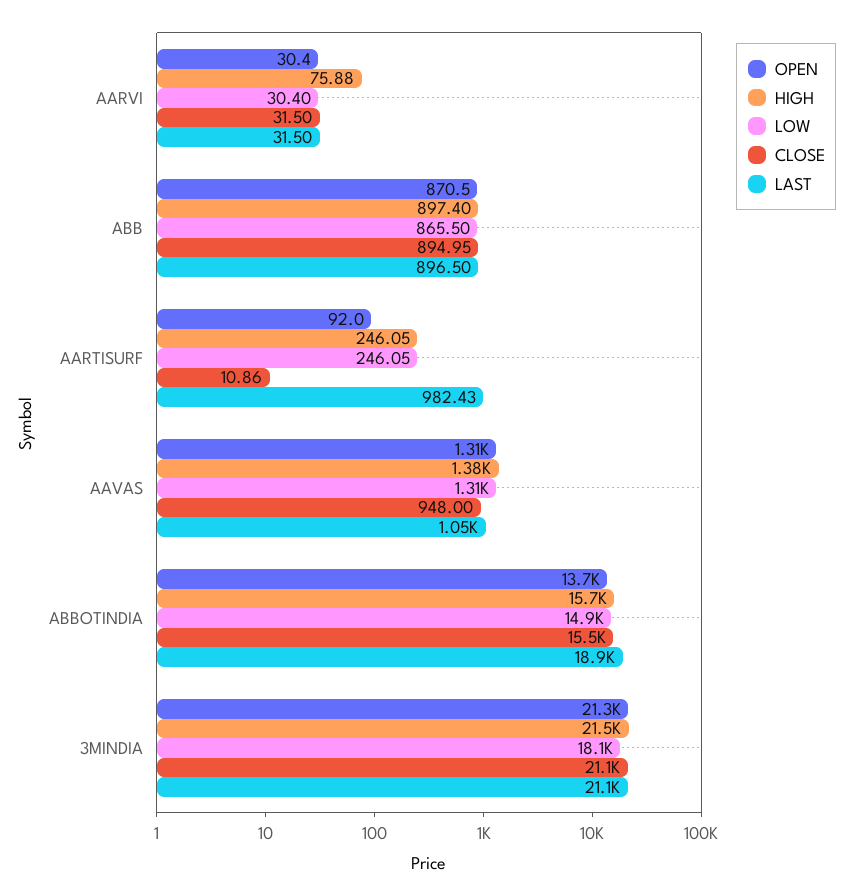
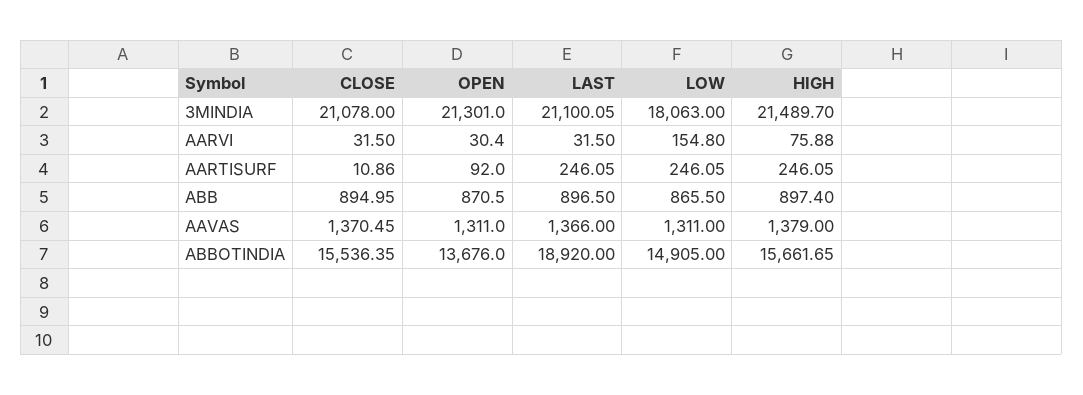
  {
    "OPEN": {
      "AARVI": 30.4,
      "ABB": 870.5,
      "AARTISURF": 92,
      "AAVAS": 1311,
      "ABBOTINDIA": 13676,
      "3MINDIA": 21301
    },
    "HIGH": {
      "AARVI": 75.88,
      "ABB": 897.4,
      "AARTISURF": 246.05,
      "AAVAS": 1379,
      "ABBOTINDIA": 15661.65,
      "3MINDIA": 21489.7
    },
    "LOW": {
-     "AARVI": 30.4,
+     "AARVI": 154.8,
      "ABB": 865.5,
      "AARTISURF": 246.05,
      "AAVAS": 1311,
      "ABBOTINDIA": 14905,
      "3MINDIA": 18063
    },
    "CLOSE": {
      "AARVI": 31.5,
      "ABB": 894.95,
      "AARTISURF": 10.86,
-     "AAVAS": 948,
+     "AAVAS": 1370.45,
      "ABBOTINDIA": 15536.35,
      "3MINDIA": 21078
    },
    "LAST": {
      "AARVI": 31.5,
      "ABB": 896.5,
-     "AARTISURF": 982.43,
+     "AARTISURF": 246.05,
-     "AAVAS": 1050,
+     "AAVAS": 1366,
      "ABBOTINDIA": 18920,
      "3MINDIA": 21100.05
    }
  }

